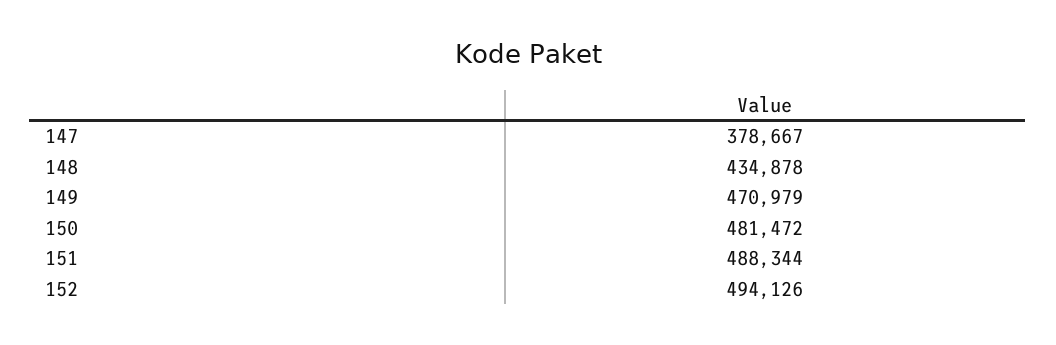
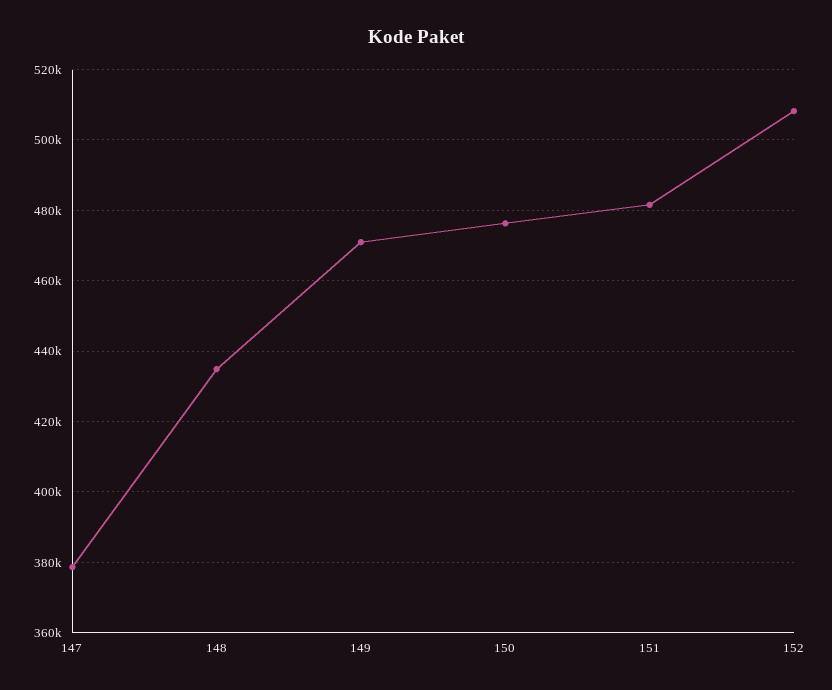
  {
    "147": 378667,
    "148": 434878,
    "149": 470979,
-   "150": 481472,
+   "150": 476000,
-   "151": 488344,
+   "151": 482000,
-   "152": 494126
+   "152": 508000
  }

